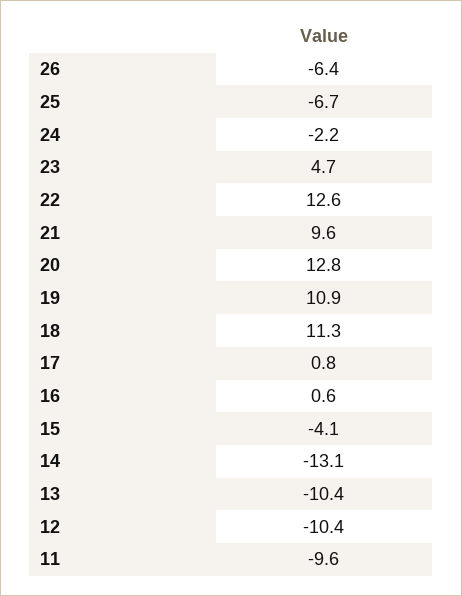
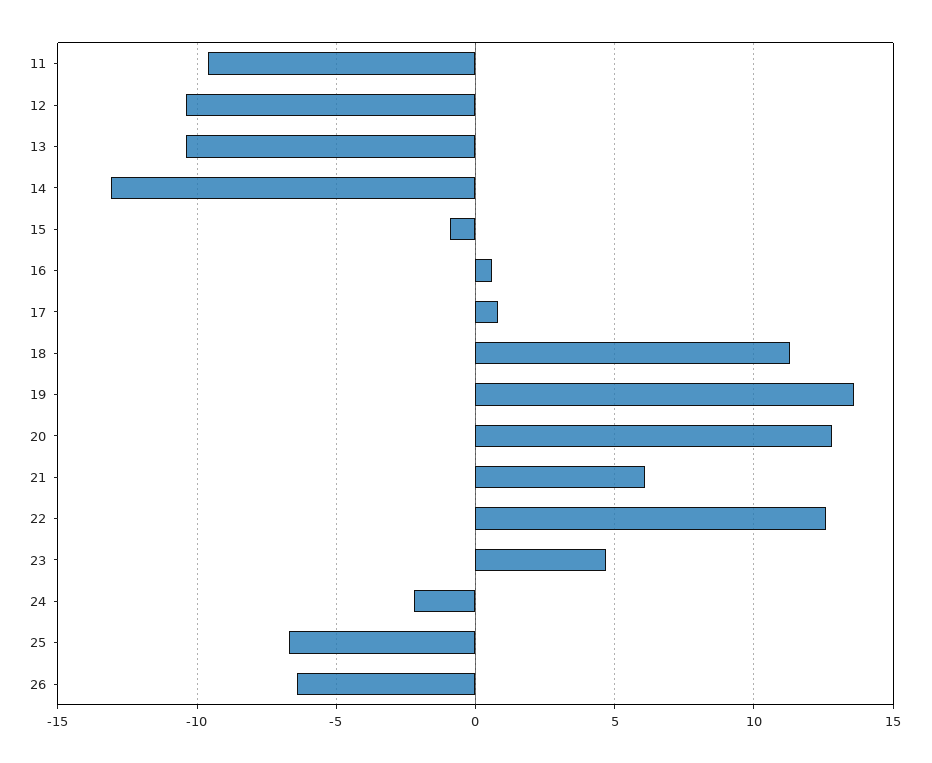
  {
    "26": -6.4,
    "25": -6.7,
    "24": -2.2,
    "23": 4.7,
    "22": 12.6,
-   "21": 9.6,
+   "21": 6,
    "20": 12.8,
-   "19": 10.9,
+   "19": 13.5,
    "18": 11.3,
    "17": 0.8,
    "16": 0.6,
-   "15": -4.1,
+   "15": -1,
    "14": -13.1,
    "13": -10.4,
    "12": -10.4,
    "11": -9.6
  }

